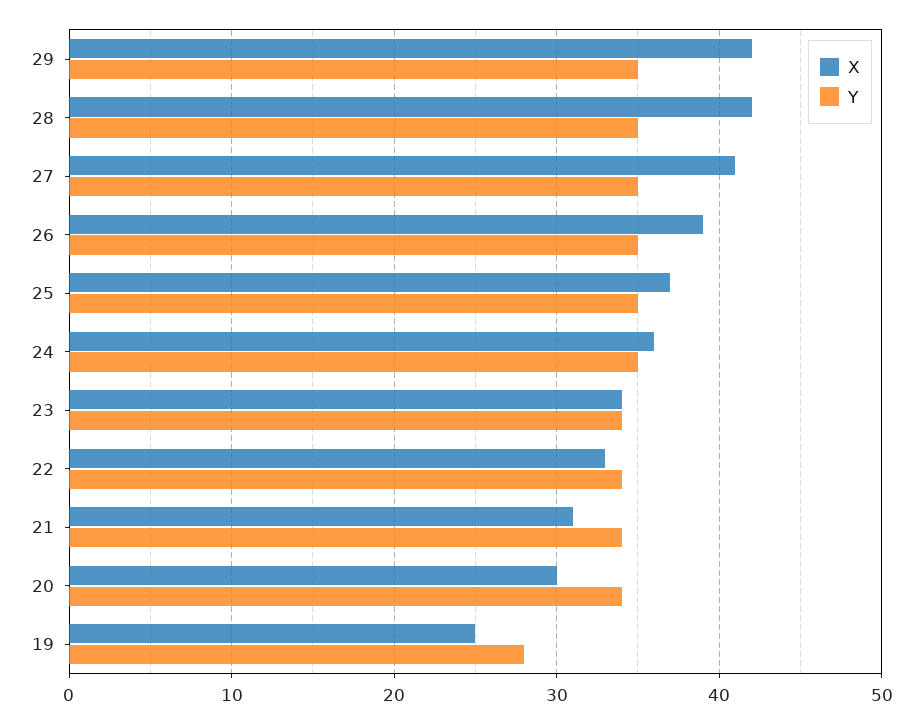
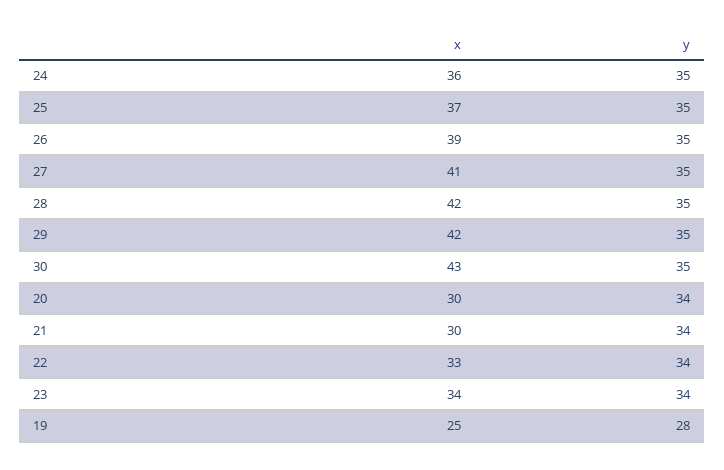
  {
    "X": {
      "29": 42,
      "28": 42,
      "27": 41,
      "26": 39,
      "25": 37,
      "24": 36,
      "23": 34,
      "22": 33,
-     "21": 31,
+     "21": 30,
      "20": 30,
-     "19": 25
+     "19": 25,
+     "30": 43
    },
    "Y": {
      "29": 35,
      "28": 35,
      "27": 35,
      "26": 35,
      "25": 35,
      "24": 35,
      "23": 34,
      "22": 34,
      "21": 34,
      "20": 34,
-     "19": 28
+     "19": 28,
+     "30": 35
    }
  }

